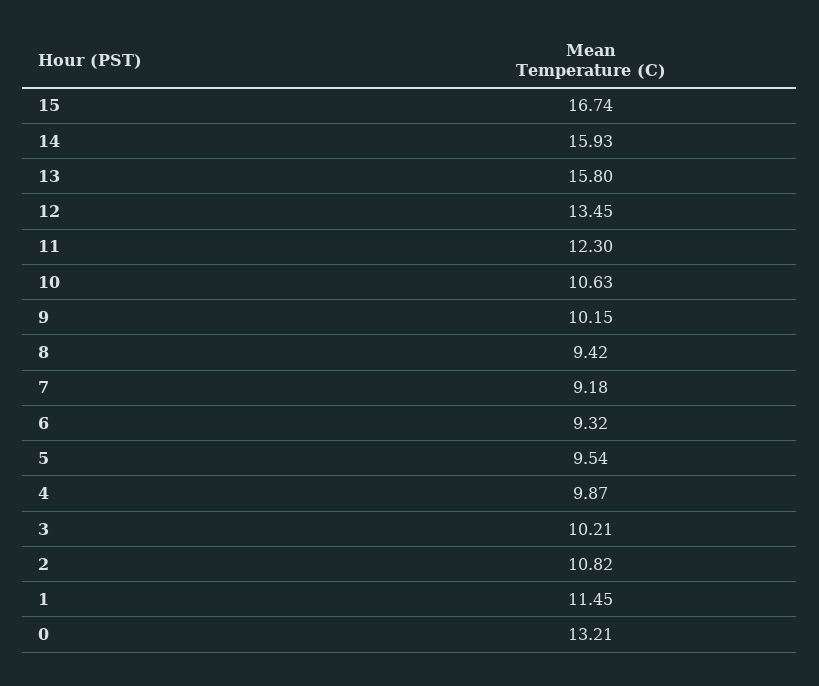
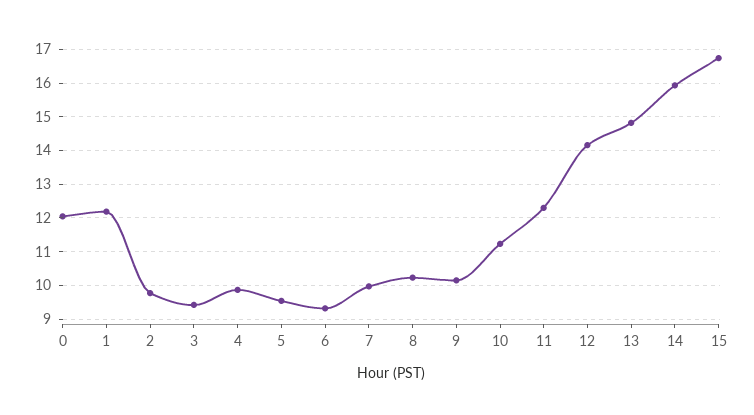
  {
    "15": 16.74,
    "14": 15.93,
-   "13": 15.8,
+   "13": 14.8,
-   "12": 13.45,
+   "12": 14.2,
    "11": 12.3,
-   "10": 10.63,
+   "10": 11.2,
    "9": 10.15,
-   "8": 9.42,
+   "8": 10.2,
-   "7": 9.18,
+   "7": 10,
    "6": 9.32,
    "5": 9.54,
    "4": 9.87,
-   "3": 10.21,
+   "3": 9.4,
-   "2": 10.82,
+   "2": 9.8,
-   "1": 11.45,
+   "1": 12.2,
-   "0": 13.21
+   "0": 12
  }

